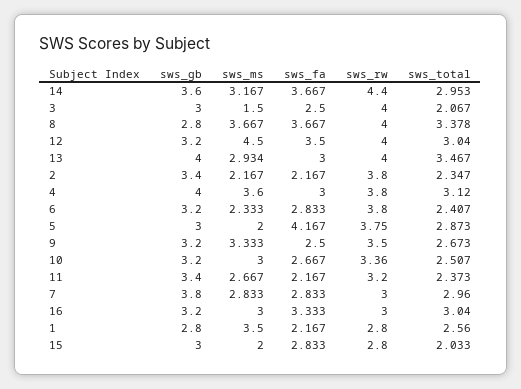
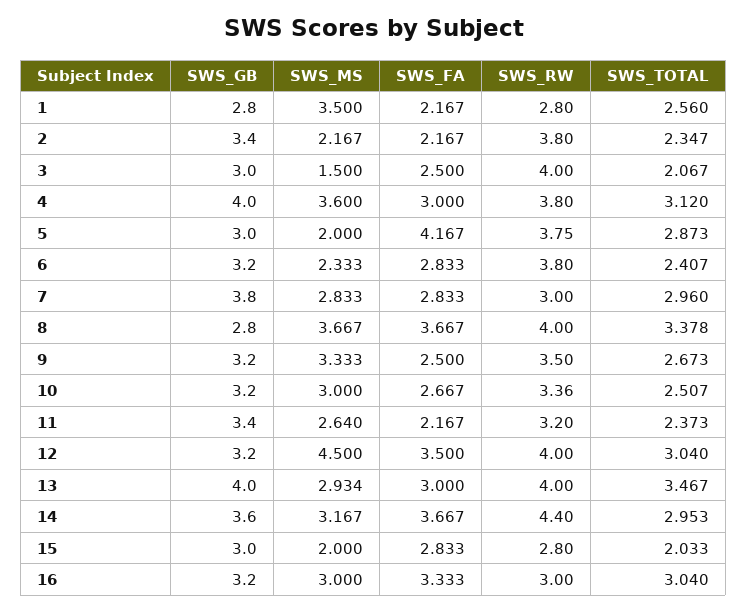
  {
    "sws_gb": {
      "14": 3.6,
      "3": 3,
      "8": 2.8,
      "12": 3.2,
      "13": 4,
      "2": 3.4,
      "4": 4,
      "6": 3.2,
      "5": 3,
      "9": 3.2,
      "10": 3.2,
      "11": 3.4,
      "7": 3.8,
      "16": 3.2,
      "1": 2.8,
      "15": 3
    },
    "sws_ms": {
      "14": 3.167,
      "3": 1.5,
      "8": 3.667,
      "12": 4.5,
      "13": 2.934,
      "2": 2.167,
      "4": 3.6,
      "6": 2.333,
      "5": 2,
      "9": 3.333,
      "10": 3,
-     "11": 2.667,
+     "11": 2.64,
      "7": 2.833,
      "16": 3,
      "1": 3.5,
      "15": 2
    },
    "sws_fa": {
      "14": 3.667,
      "3": 2.5,
      "8": 3.667,
      "12": 3.5,
      "13": 3,
      "2": 2.167,
      "4": 3,
      "6": 2.833,
      "5": 4.167,
      "9": 2.5,
      "10": 2.667,
      "11": 2.167,
      "7": 2.833,
      "16": 3.333,
      "1": 2.167,
      "15": 2.833
    },
    "sws_rw": {
      "14": 4.4,
      "3": 4,
      "8": 4,
      "12": 4,
      "13": 4,
      "2": 3.8,
      "4": 3.8,
      "6": 3.8,
      "5": 3.75,
      "9": 3.5,
      "10": 3.36,
      "11": 3.2,
      "7": 3,
      "16": 3,
      "1": 2.8,
      "15": 2.8
    },
    "sws_total": {
      "14": 2.953,
      "3": 2.067,
      "8": 3.378,
      "12": 3.04,
      "13": 3.467,
      "2": 2.347,
      "4": 3.12,
      "6": 2.407,
      "5": 2.873,
      "9": 2.673,
      "10": 2.507,
      "11": 2.373,
      "7": 2.96,
      "16": 3.04,
      "1": 2.56,
      "15": 2.033
    }
  }

